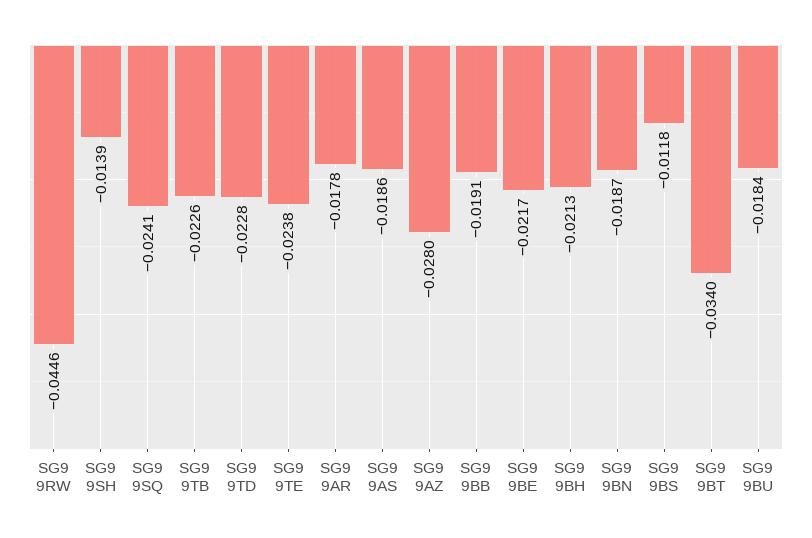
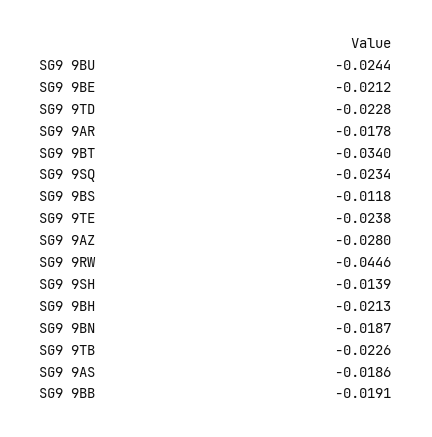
  {
    "SG9 9RW": -0.0446,
    "SG9 9SH": -0.0139,
-   "SG9 9SQ": -0.0241,
+   "SG9 9SQ": -0.0234,
    "SG9 9TB": -0.0226,
    "SG9 9TD": -0.0228,
    "SG9 9TE": -0.0238,
    "SG9 9AR": -0.0178,
    "SG9 9AS": -0.0186,
    "SG9 9AZ": -0.028,
    "SG9 9BB": -0.0191,
-   "SG9 9BE": -0.0217,
+   "SG9 9BE": -0.0212,
    "SG9 9BH": -0.0213,
    "SG9 9BN": -0.0187,
    "SG9 9BS": -0.0118,
    "SG9 9BT": -0.034,
-   "SG9 9BU": -0.0184
+   "SG9 9BU": -0.0244
  }

